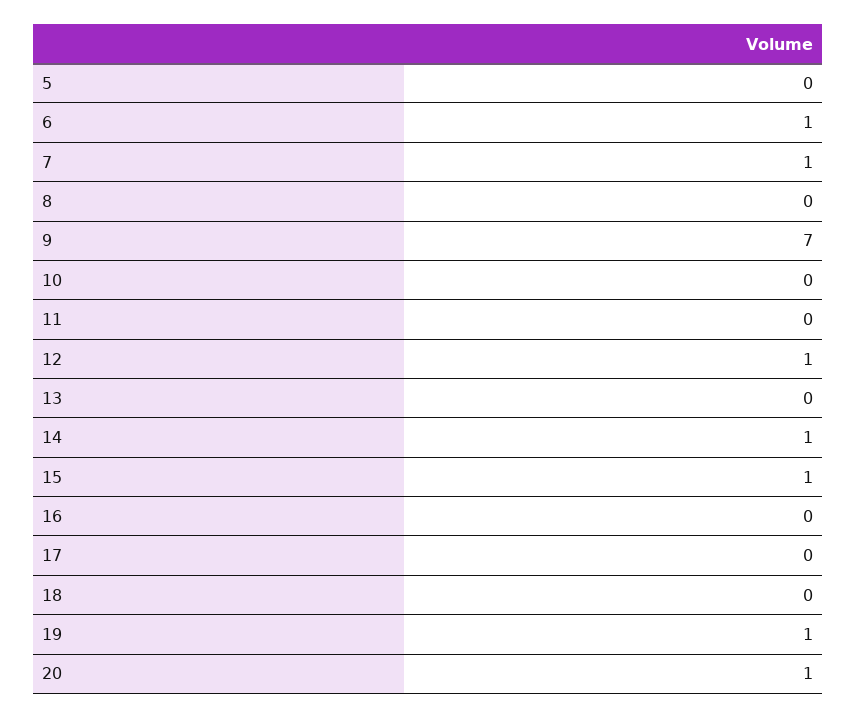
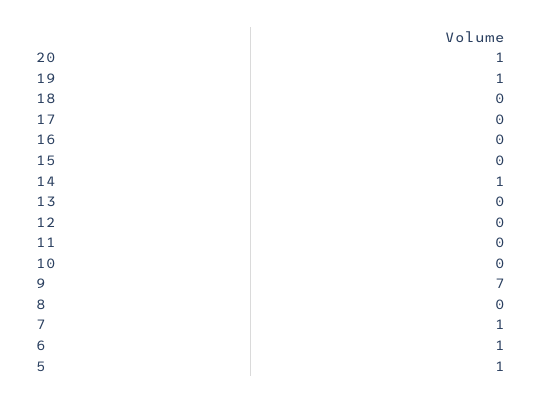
  {
-   "5": 0,
+   "5": 1,
    "6": 1,
    "7": 1,
    "8": 0,
    "9": 7,
    "10": 0,
    "11": 0,
-   "12": 1,
+   "12": 0,
    "13": 0,
    "14": 1,
-   "15": 1,
+   "15": 0,
    "16": 0,
    "17": 0,
    "18": 0,
    "19": 1,
    "20": 1
  }

